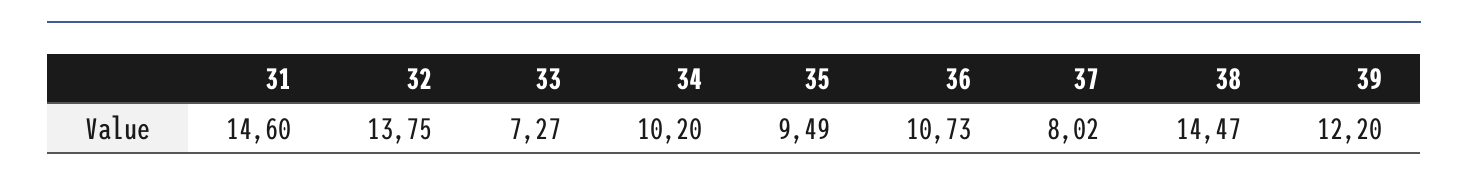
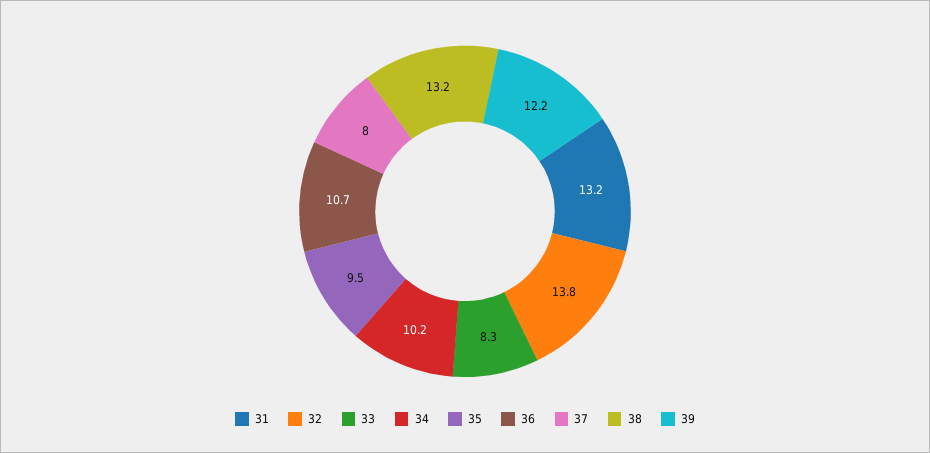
  {
-   "31": 14.6,
+   "31": 13.2,
    "32": 13.75,
-   "33": 7.27,
+   "33": 8.3,
    "34": 10.2,
    "35": 9.49,
    "36": 10.73,
    "37": 8.02,
-   "38": 14.47,
+   "38": 13.2,
    "39": 12.2
  }

